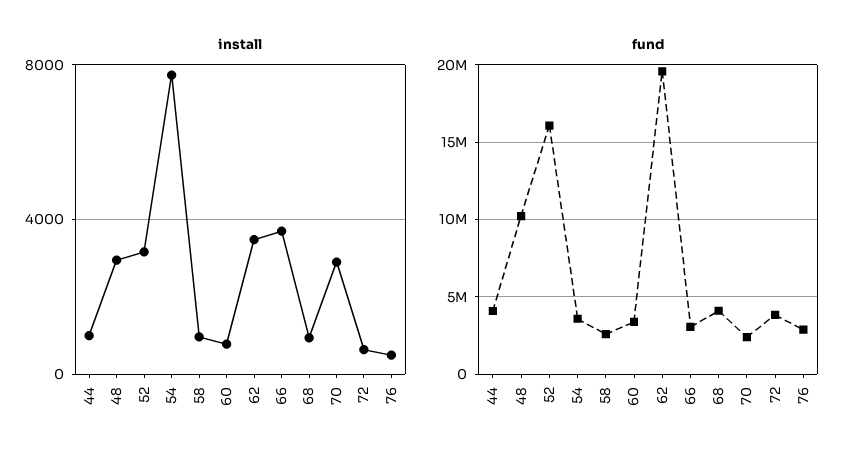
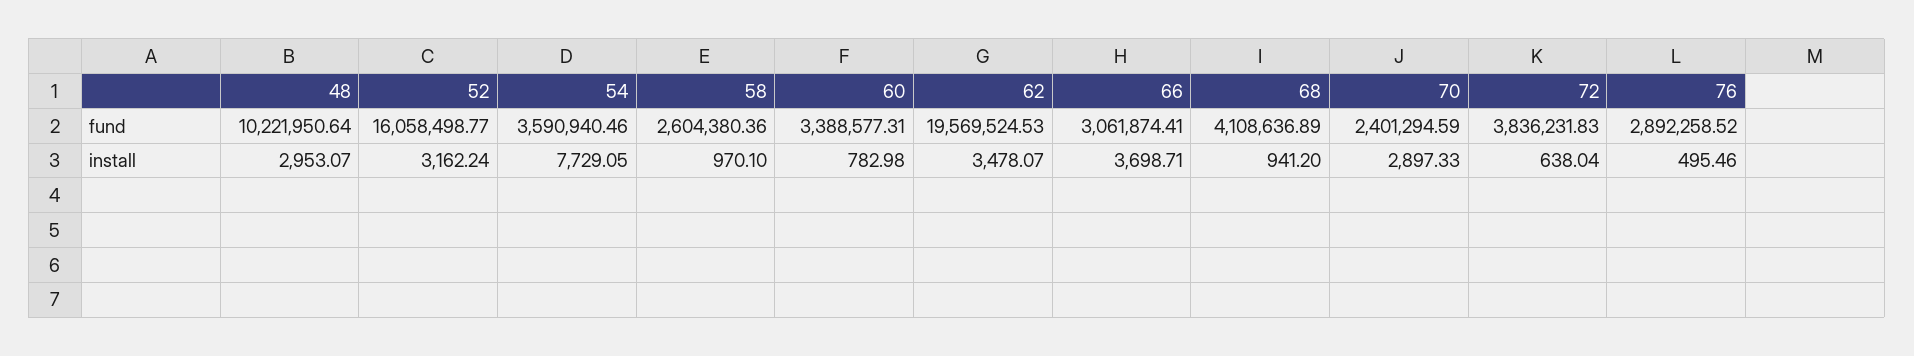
  {
    "install": {
-     "44": 1000,
      "48": 2953.07,
      "52": 3162.24,
      "54": 7729.05,
      "58": 970.1,
      "60": 782.98,
      "62": 3478.07,
      "66": 3698.71,
      "68": 941.2,
      "70": 2897.33,
      "72": 638.04,
      "76": 495.46
    },
    "fund": {
-     "44": 4000000,
      "48": 10221950.64,
      "52": 16058498.77,
      "54": 3590940.46,
      "58": 2604380.36,
      "60": 3388577.31,
      "62": 19569524.53,
      "66": 3061874.41,
      "68": 4108636.89,
      "70": 2401294.59,
      "72": 3836231.83,
      "76": 2892258.52
    }
  }

